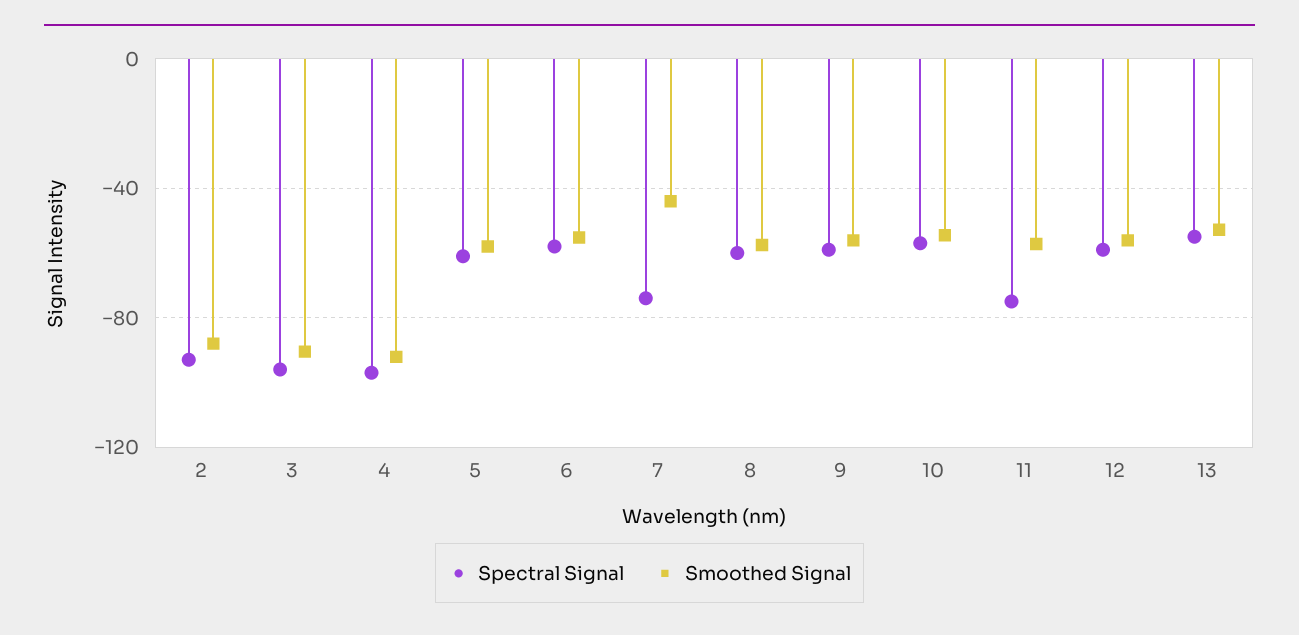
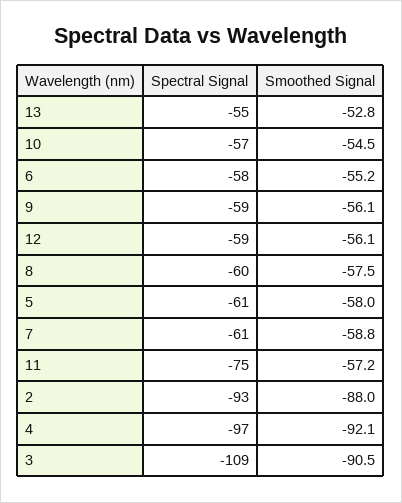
  {
    "Spectral Signal": {
      "2": -93,
-     "3": -95,
+     "3": -109,
      "4": -97,
      "5": -61,
      "6": -58,
-     "7": -75,
+     "7": -61,
      "8": -60,
      "9": -59,
      "10": -57,
      "11": -75,
      "12": -59,
      "13": -55
    },
    "Smoothed Signal": {
      "2": -88,
      "3": -90.5,
      "4": -92.1,
      "5": -58,
      "6": -55.2,
-     "7": -45,
+     "7": -58.8,
      "8": -57.5,
      "9": -56.1,
      "10": -54.5,
      "11": -57.2,
      "12": -56.1,
      "13": -52.8
    }
  }

